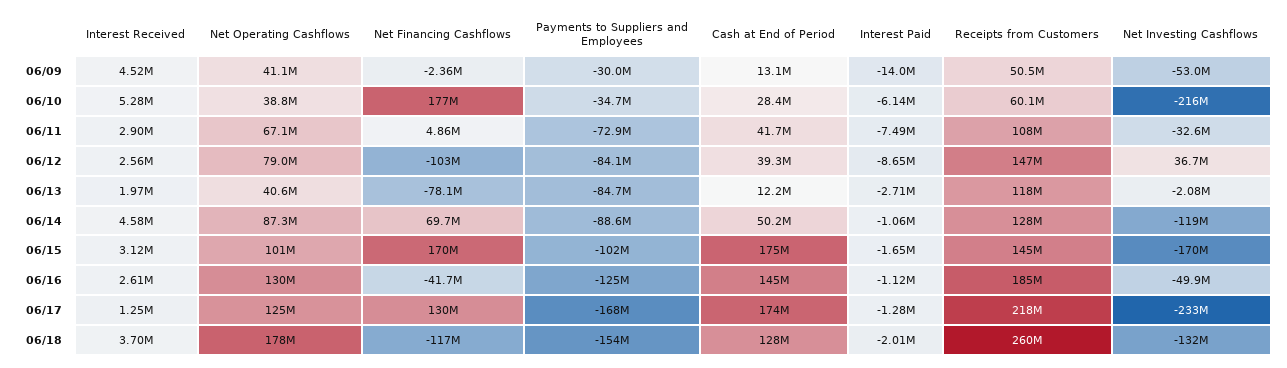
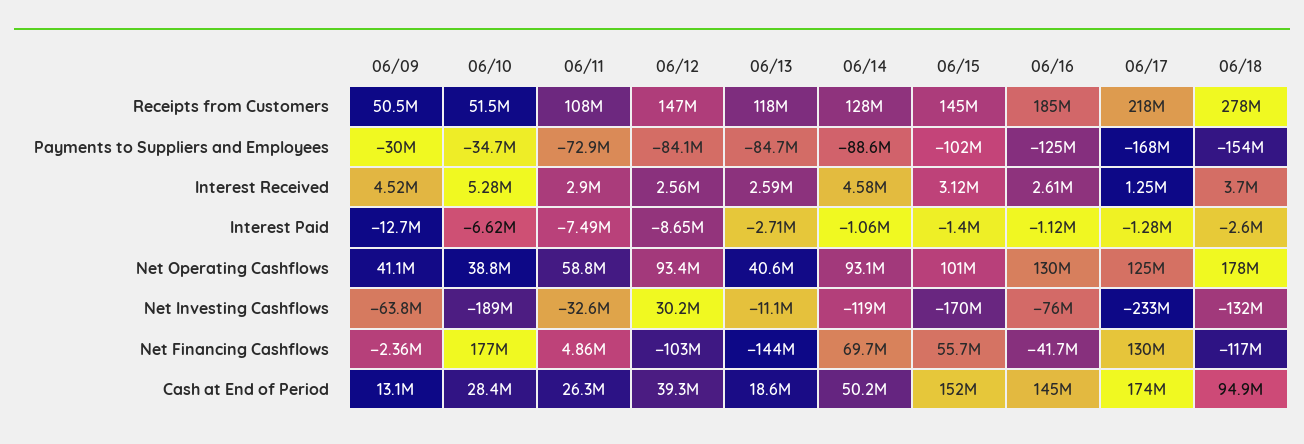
  {
    "Interest Received": {
      "06/09": 4520000,
      "06/10": 5280000,
      "06/11": 2900000,
      "06/12": 2560000,
-     "06/13": 1970000,
+     "06/13": 2590000,
      "06/14": 4580000,
      "06/15": 3120000,
      "06/16": 2610000,
      "06/17": 1250000,
      "06/18": 3700000
    },
    "Net Operating Cashflows": {
      "06/09": 41100000,
      "06/10": 38800000,
-     "06/11": 67100000,
+     "06/11": 58800000,
-     "06/12": 79000000,
+     "06/12": 93400000,
      "06/13": 40600000,
-     "06/14": 87300000,
+     "06/14": 93100000,
      "06/15": 101000000,
      "06/16": 130000000,
      "06/17": 125000000,
      "06/18": 178000000
    },
    "Net Financing Cashflows": {
      "06/09": -2360000,
      "06/10": 177000000,
      "06/11": 4860000,
      "06/12": -103000000,
-     "06/13": -78100000,
+     "06/13": -144000000,
      "06/14": 69700000,
-     "06/15": 170000000,
+     "06/15": 55700000,
      "06/16": -41700000,
      "06/17": 130000000,
      "06/18": -117000000
    },
    "Payments to Suppliers and Employees": {
      "06/09": -30000000,
      "06/10": -34700000,
      "06/11": -72900000,
      "06/12": -84100000,
      "06/13": -84700000,
      "06/14": -88600000,
      "06/15": -102000000,
      "06/16": -125000000,
      "06/17": -168000000,
      "06/18": -154000000
    },
    "Cash at End of Period": {
      "06/09": 13100000,
      "06/10": 28400000,
-     "06/11": 41700000,
+     "06/11": 26300000,
      "06/12": 39300000,
-     "06/13": 12200000,
+     "06/13": 18600000,
      "06/14": 50200000,
-     "06/15": 175000000,
+     "06/15": 152000000,
      "06/16": 145000000,
      "06/17": 174000000,
-     "06/18": 128000000
+     "06/18": 94900000
    },
    "Interest Paid": {
-     "06/09": -14000000,
+     "06/09": -12700000,
-     "06/10": -6140000,
+     "06/10": -6620000,
      "06/11": -7490000,
      "06/12": -8650000,
      "06/13": -2710000,
      "06/14": -1060000,
-     "06/15": -1650000,
+     "06/15": -1400000,
      "06/16": -1120000,
      "06/17": -1280000,
-     "06/18": -2010000
+     "06/18": -2600000
    },
    "Receipts from Customers": {
      "06/09": 50500000,
-     "06/10": 60100000,
+     "06/10": 51500000,
      "06/11": 108000000,
      "06/12": 147000000,
      "06/13": 118000000,
      "06/14": 128000000,
      "06/15": 145000000,
      "06/16": 185000000,
      "06/17": 218000000,
-     "06/18": 260000000
+     "06/18": 278000000
    },
    "Net Investing Cashflows": {
-     "06/09": -53000000,
+     "06/09": -63800000,
-     "06/10": -216000000,
+     "06/10": -189000000,
      "06/11": -32600000,
-     "06/12": 36700000,
+     "06/12": 30200000,
-     "06/13": -2080000,
+     "06/13": -11100000,
      "06/14": -119000000,
      "06/15": -170000000,
-     "06/16": -49900000,
+     "06/16": -76000000,
      "06/17": -233000000,
      "06/18": -132000000
    }
  }

